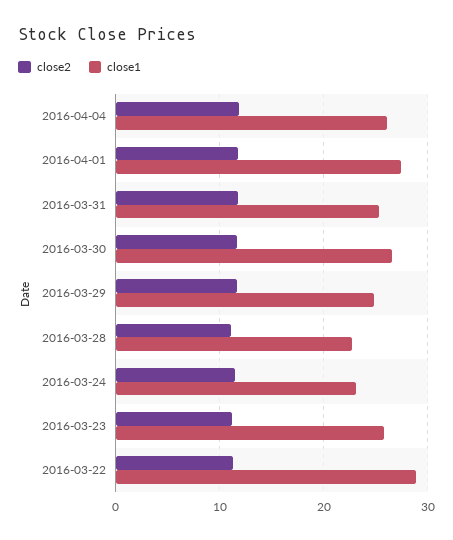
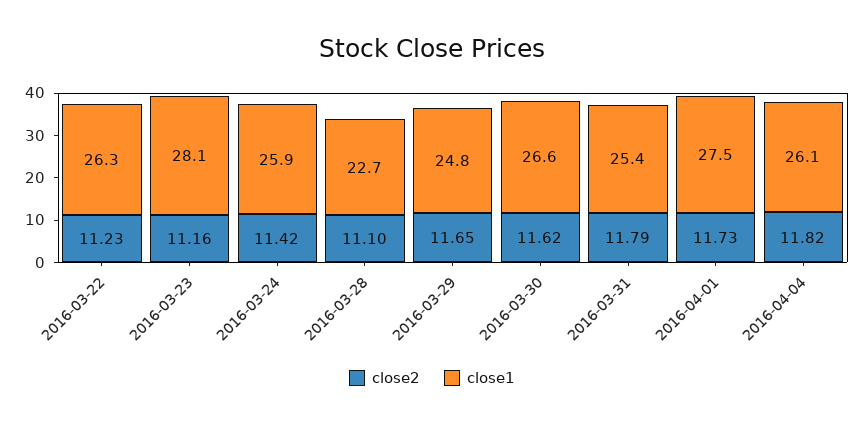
  {
    "close2": {
      "2016-04-04": 11.82,
      "2016-04-01": 11.73,
      "2016-03-31": 11.79,
      "2016-03-30": 11.62,
      "2016-03-29": 11.65,
      "2016-03-28": 11.1,
      "2016-03-24": 11.42,
      "2016-03-23": 11.16,
      "2016-03-22": 11.23
    },
    "close1": {
      "2016-04-04": 26.1,
      "2016-04-01": 27.5,
      "2016-03-31": 25.4,
      "2016-03-30": 26.6,
      "2016-03-29": 24.8,
      "2016-03-28": 22.7,
-     "2016-03-24": 23,
+     "2016-03-24": 25.9,
-     "2016-03-23": 26,
+     "2016-03-23": 28.1,
-     "2016-03-22": 29
+     "2016-03-22": 26.3
    }
  }

